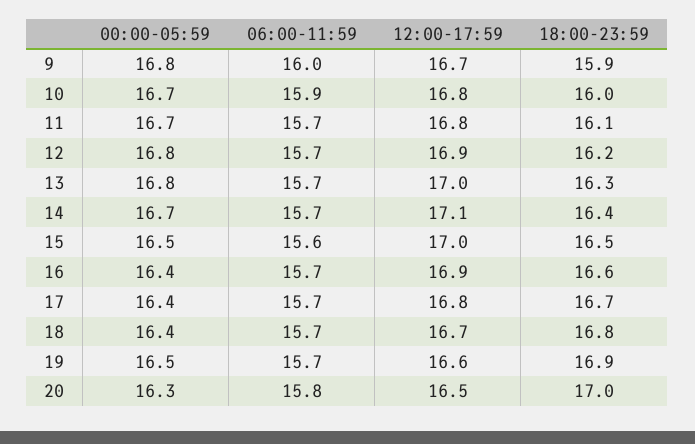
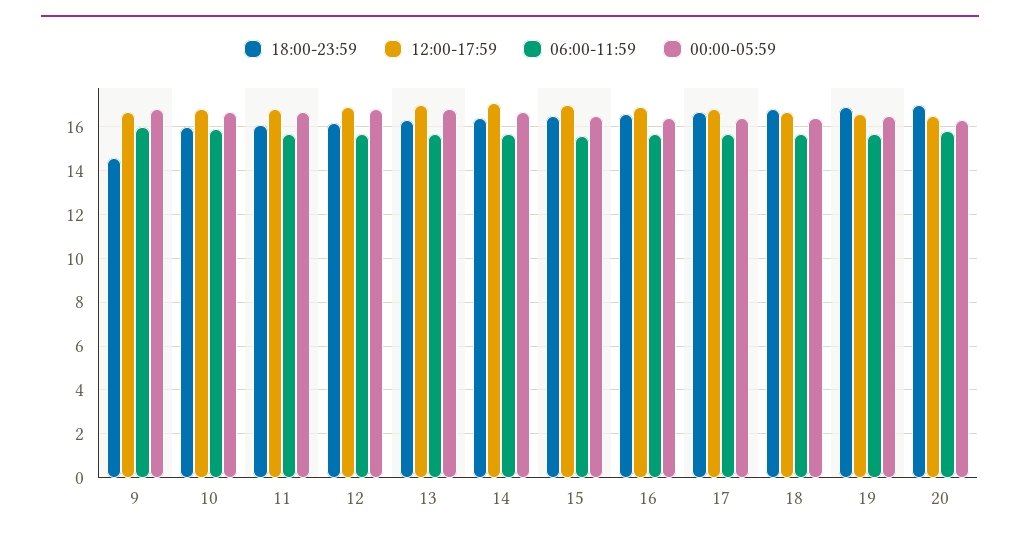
  {
    "00:00-05:59": {
      "9": 16.8,
      "10": 16.7,
      "11": 16.7,
      "12": 16.8,
      "13": 16.8,
      "14": 16.7,
      "15": 16.5,
      "16": 16.4,
      "17": 16.4,
      "18": 16.4,
      "19": 16.5,
      "20": 16.3
    },
    "06:00-11:59": {
      "9": 16,
      "10": 15.9,
      "11": 15.7,
      "12": 15.7,
      "13": 15.7,
      "14": 15.7,
      "15": 15.6,
      "16": 15.7,
      "17": 15.7,
      "18": 15.7,
      "19": 15.7,
      "20": 15.8
    },
    "12:00-17:59": {
      "9": 16.7,
      "10": 16.8,
      "11": 16.8,
      "12": 16.9,
      "13": 17,
      "14": 17.1,
      "15": 17,
      "16": 16.9,
      "17": 16.8,
      "18": 16.7,
      "19": 16.6,
      "20": 16.5
    },
    "18:00-23:59": {
-     "9": 15.9,
+     "9": 14.5,
      "10": 16,
      "11": 16.1,
      "12": 16.2,
      "13": 16.3,
      "14": 16.4,
      "15": 16.5,
      "16": 16.6,
      "17": 16.7,
      "18": 16.8,
      "19": 16.9,
      "20": 17
    }
  }

